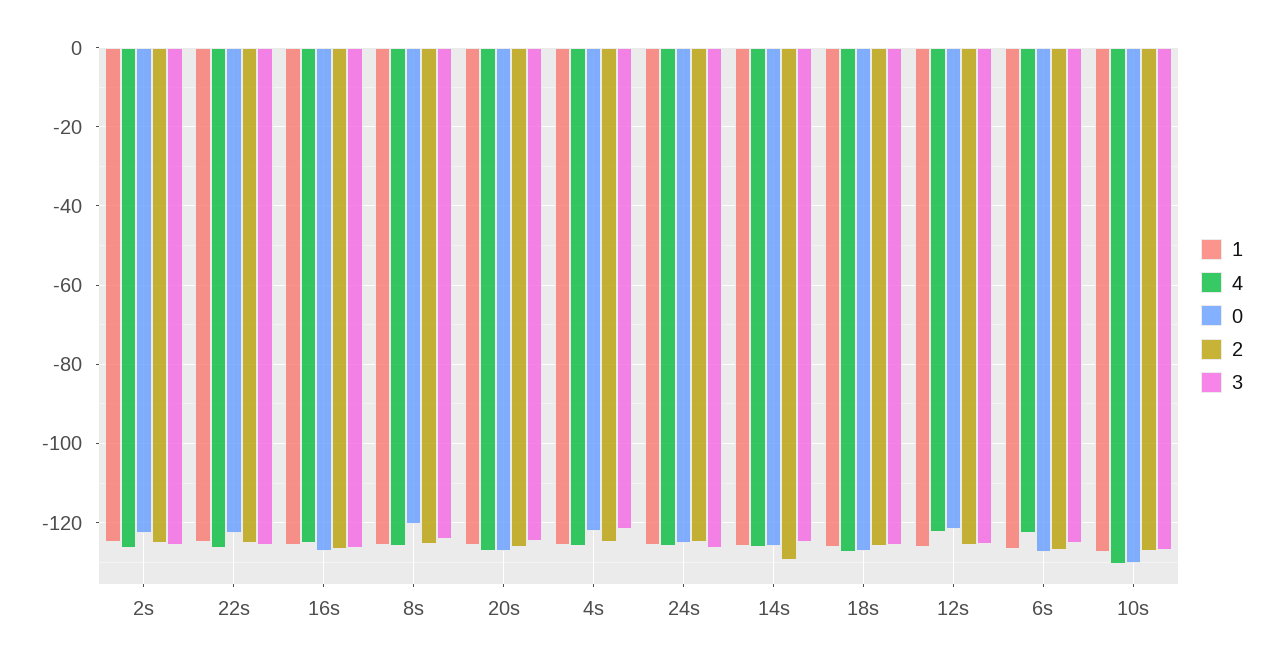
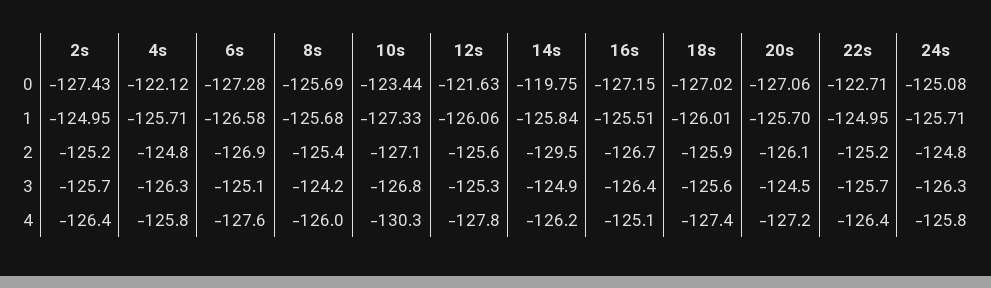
  {
    "1": {
      "2s": -124.95,
      "22s": -124.95,
      "16s": -125.51,
      "8s": -125.68,
      "20s": -125.7,
      "4s": -125.71,
      "24s": -125.71,
      "14s": -125.84,
      "18s": -126.01,
      "12s": -126.06,
      "6s": -126.58,
      "10s": -127.33
    },
    "4": {
      "2s": -126.4,
      "22s": -126.4,
      "16s": -125.1,
      "8s": -126,
      "20s": -127.2,
      "4s": -125.8,
      "24s": -125.8,
      "14s": -126.2,
      "18s": -127.4,
-     "12s": -122,
+     "12s": -127.8,
-     "6s": -122,
+     "6s": -127.6,
      "10s": -130.3
    },
    "0": {
-     "2s": -122,
+     "2s": -127.43,
      "22s": -122.71,
      "16s": -127.15,
-     "8s": -120,
+     "8s": -125.69,
      "20s": -127.06,
      "4s": -122.12,
      "24s": -125.08,
-     "14s": -126,
+     "14s": -119.75,
      "18s": -127.02,
      "12s": -121.63,
      "6s": -127.28,
-     "10s": -130
+     "10s": -123.44
    },
    "2": {
      "2s": -125.2,
      "22s": -125.2,
      "16s": -126.7,
      "8s": -125.4,
      "20s": -126.1,
      "4s": -124.8,
      "24s": -124.8,
      "14s": -129.5,
      "18s": -125.9,
      "12s": -125.6,
      "6s": -126.9,
      "10s": -127.1
    },
    "3": {
      "2s": -125.7,
      "22s": -125.7,
      "16s": -126.4,
      "8s": -124.2,
      "20s": -124.5,
-     "4s": -122,
+     "4s": -126.3,
      "24s": -126.3,
      "14s": -124.9,
      "18s": -125.6,
      "12s": -125.3,
      "6s": -125.1,
      "10s": -126.8
    }
  }

